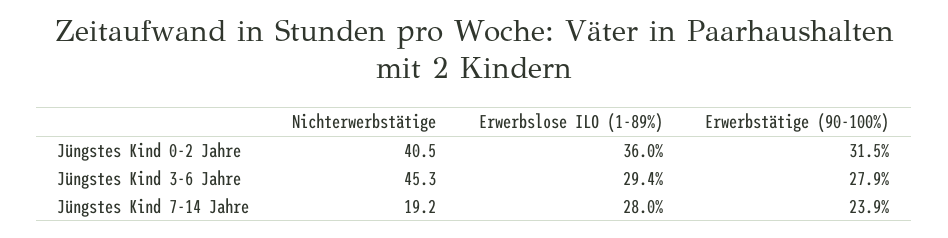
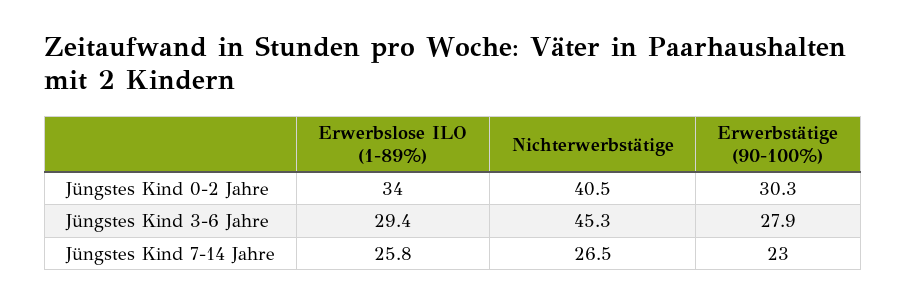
  {
    "Nichterwerbstätige": {
      "Jüngstes Kind 0-2 Jahre": 40.5,
      "Jüngstes Kind 3-6 Jahre": 45.3,
-     "Jüngstes Kind 7-14 Jahre": 19.2
+     "Jüngstes Kind 7-14 Jahre": 26.5
    },
    "Erwerbslose ILO (1-89%)": {
-     "Jüngstes Kind 0-2 Jahre": 36,
+     "Jüngstes Kind 0-2 Jahre": 34,
      "Jüngstes Kind 3-6 Jahre": 29.4,
-     "Jüngstes Kind 7-14 Jahre": 28
+     "Jüngstes Kind 7-14 Jahre": 25.8
    },
    "Erwerbstätige (90-100%)": {
-     "Jüngstes Kind 0-2 Jahre": 31.5,
+     "Jüngstes Kind 0-2 Jahre": 30.3,
      "Jüngstes Kind 3-6 Jahre": 27.9,
-     "Jüngstes Kind 7-14 Jahre": 23.9
+     "Jüngstes Kind 7-14 Jahre": 23
    }
  }

